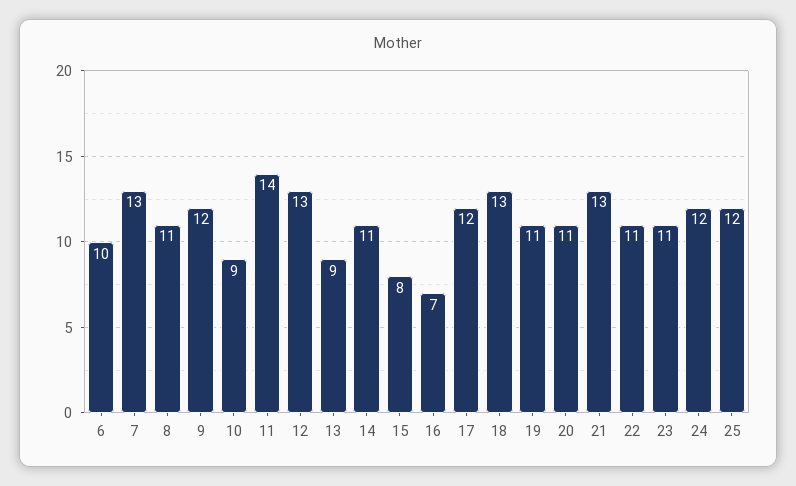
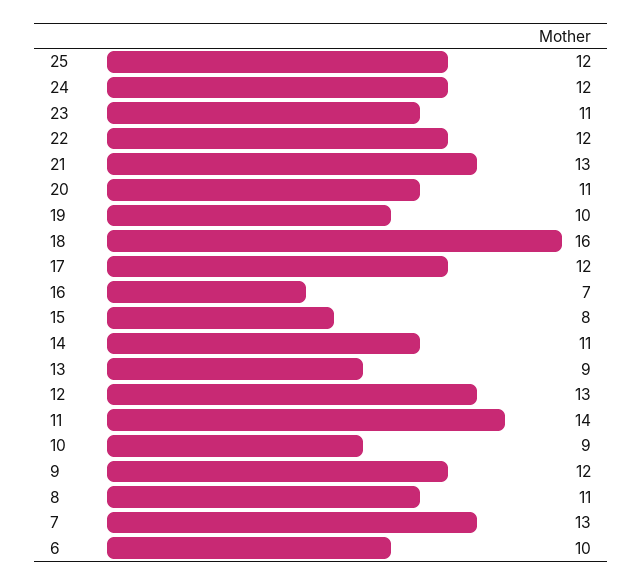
  {
    "6": 10,
    "7": 13,
    "8": 11,
    "9": 12,
    "10": 9,
    "11": 14,
    "12": 13,
    "13": 9,
    "14": 11,
    "15": 8,
    "16": 7,
    "17": 12,
-   "18": 13,
+   "18": 16,
-   "19": 11,
+   "19": 10,
    "20": 11,
    "21": 13,
-   "22": 11,
+   "22": 12,
    "23": 11,
    "24": 12,
    "25": 12
  }

